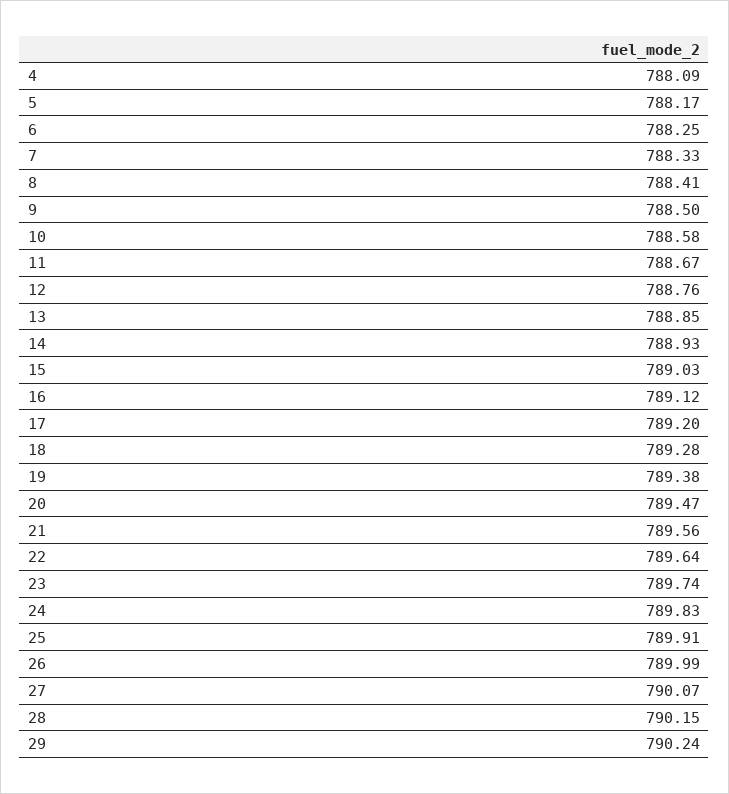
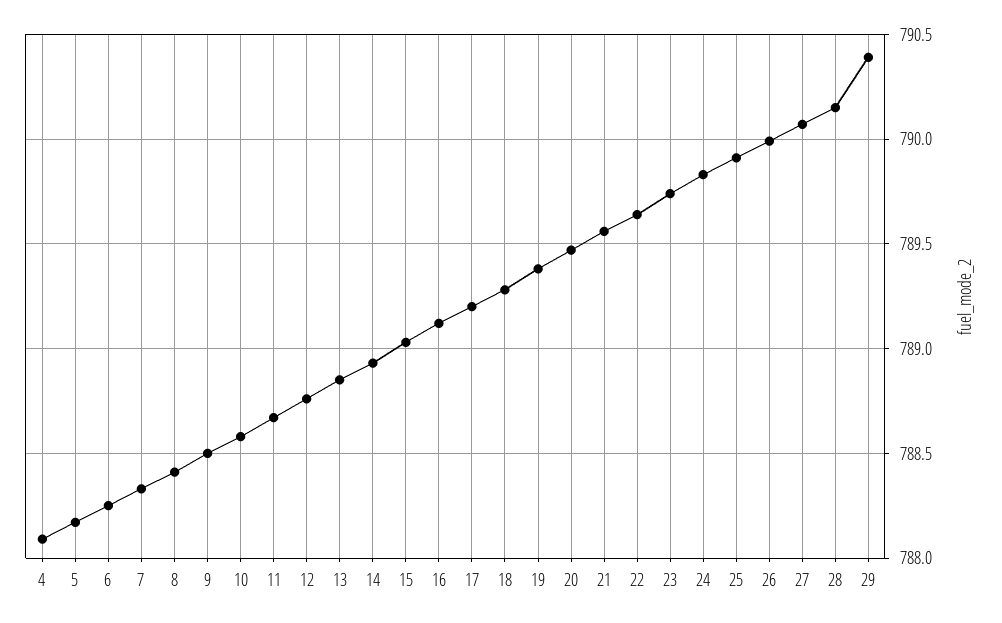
  {
    "4": 788.09,
    "5": 788.17,
    "6": 788.25,
    "7": 788.33,
    "8": 788.41,
    "9": 788.5,
    "10": 788.58,
    "11": 788.67,
    "12": 788.76,
    "13": 788.85,
    "14": 788.93,
    "15": 789.03,
    "16": 789.12,
    "17": 789.2,
    "18": 789.28,
    "19": 789.38,
    "20": 789.47,
    "21": 789.56,
    "22": 789.64,
    "23": 789.74,
    "24": 789.83,
    "25": 789.91,
    "26": 789.99,
    "27": 790.07,
    "28": 790.15,
-   "29": 790.24
+   "29": 790.4
  }

